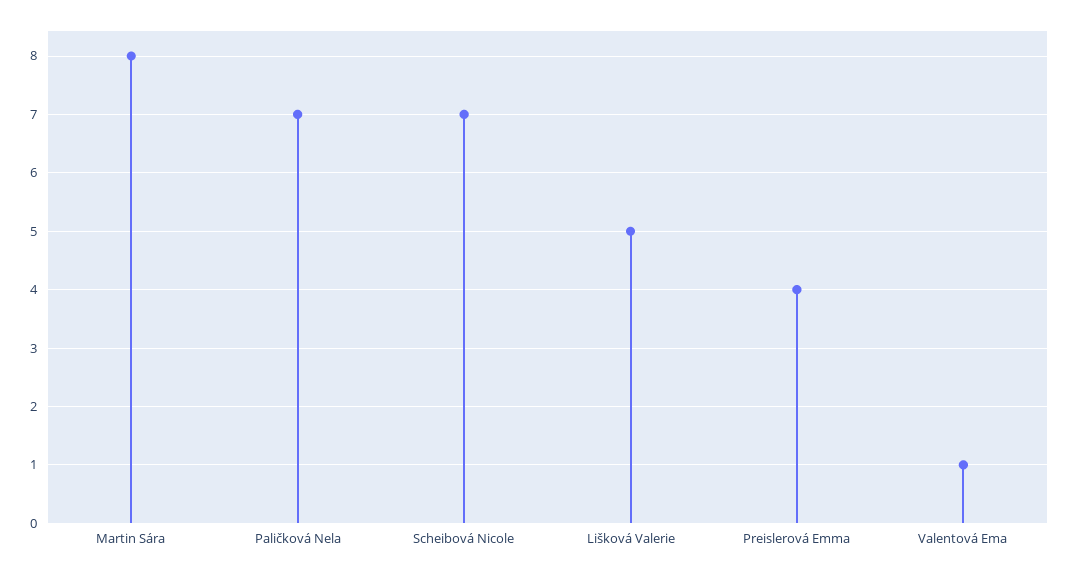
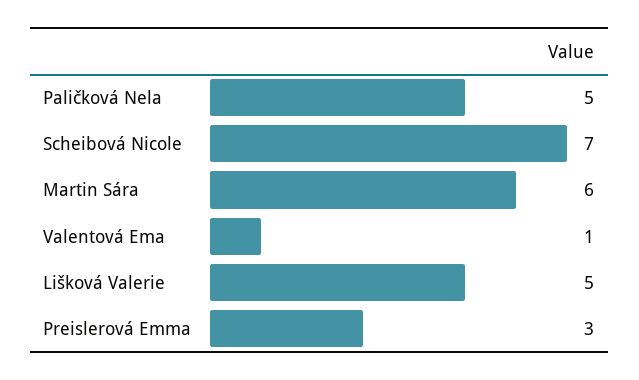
  {
-   "Martin Sára": 8,
+   "Martin Sára": 6,
-   "Paličková Nela": 7,
+   "Paličková Nela": 5,
    "Scheibová Nicole": 7,
    "Lišková Valerie": 5,
-   "Preislerová Emma": 4,
+   "Preislerová Emma": 3,
    "Valentová Ema": 1
  }

